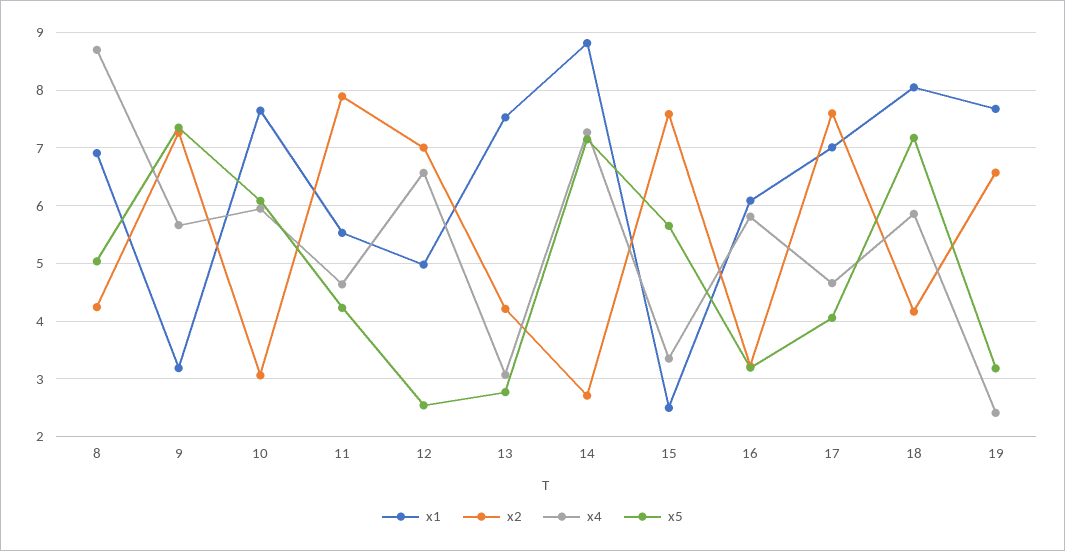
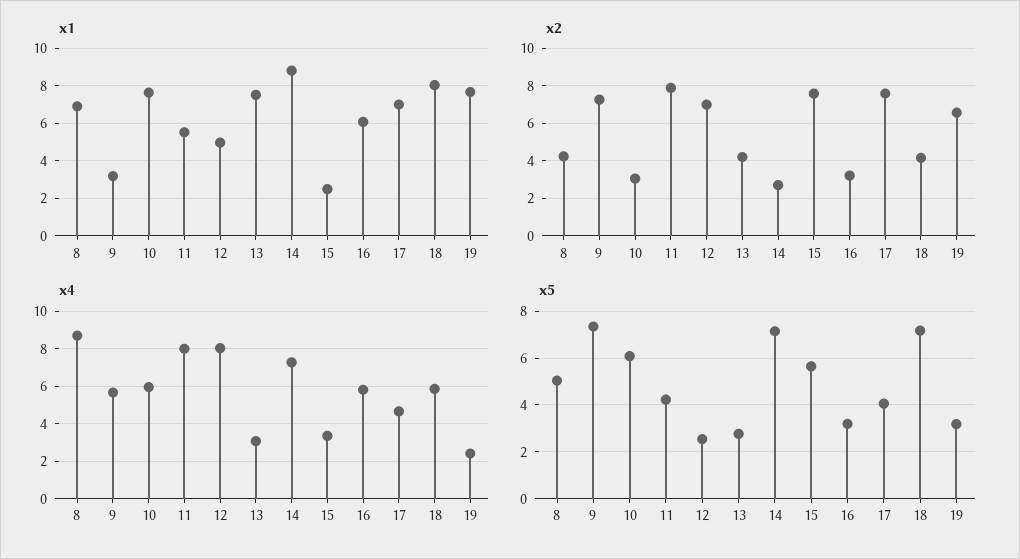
  {
    "x1": {
      "8": 7,
      "9": 3.2,
      "10": 7.6,
      "11": 5.6,
      "12": 5,
      "13": 7.6,
      "14": 8.8,
      "15": 2.4,
      "16": 6,
      "17": 7,
      "18": 8,
      "19": 7.6
    },
    "x2": {
      "8": 4.2,
      "9": 7.2,
      "10": 3,
      "11": 7.8,
      "12": 7,
      "13": 4.2,
      "14": 2.8,
      "15": 7.6,
      "16": 3.2,
      "17": 7.6,
      "18": 4.2,
      "19": 6.6
    },
    "x4": {
      "8": 8.6,
      "9": 5.6,
      "10": 6,
-     "11": 4.6,
+     "11": 8,
-     "12": 6.6,
+     "12": 8,
      "13": 3,
      "14": 7.2,
      "15": 3.4,
      "16": 5.8,
      "17": 4.6,
      "18": 5.8,
      "19": 2.4
    },
    "x5": {
      "8": 5,
      "9": 7.4,
      "10": 6,
      "11": 4.2,
      "12": 2.6,
      "13": 2.8,
      "14": 7.2,
      "15": 5.6,
      "16": 3.2,
      "17": 4,
      "18": 7.2,
      "19": 3.2
    }
  }

